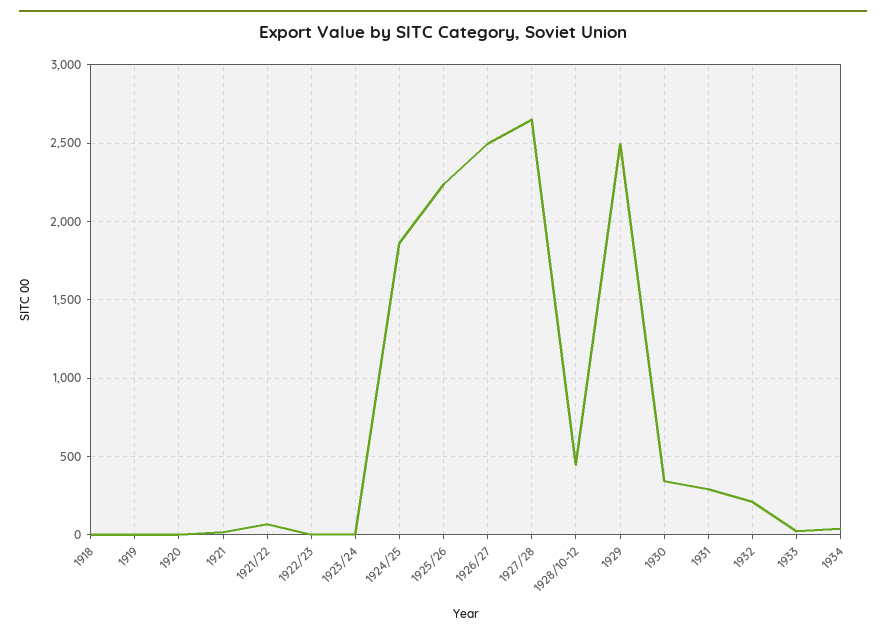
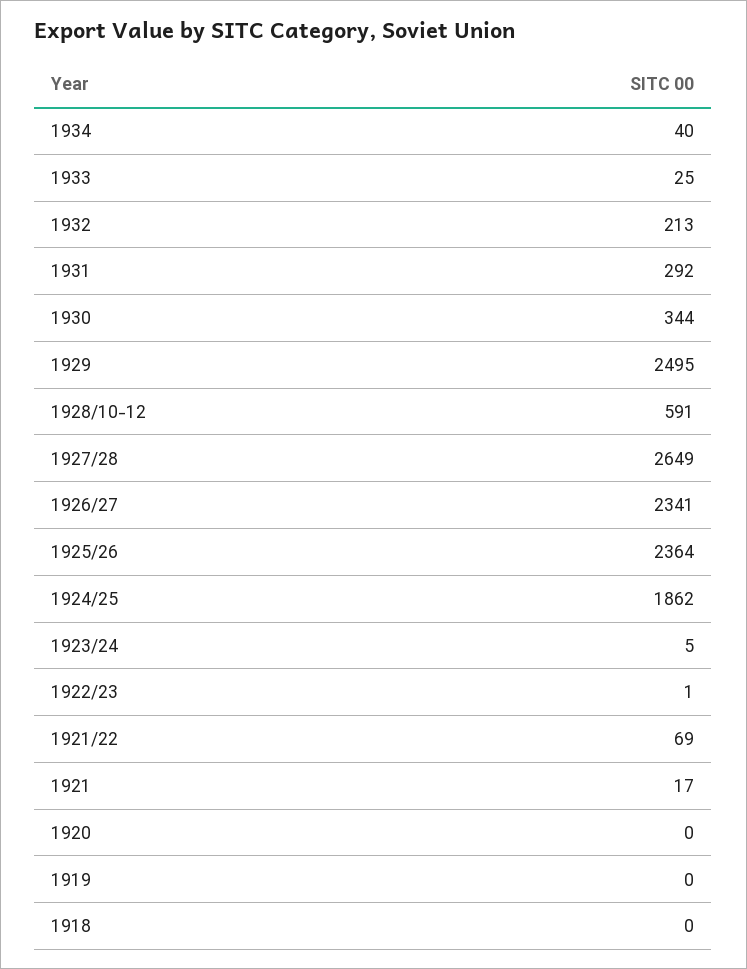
  {
    "1918": 0,
    "1919": 0,
    "1920": 0,
    "1921": 17,
    "1921/22": 69,
    "1922/23": 1,
    "1923/24": 5,
    "1924/25": 1862,
-   "1925/26": 2250,
+   "1925/26": 2364,
-   "1926/27": 2500,
+   "1926/27": 2341,
    "1927/28": 2649,
-   "1928/10-12": 450,
+   "1928/10-12": 591,
    "1929": 2495,
    "1930": 344,
    "1931": 292,
    "1932": 213,
    "1933": 25,
    "1934": 40
  }

